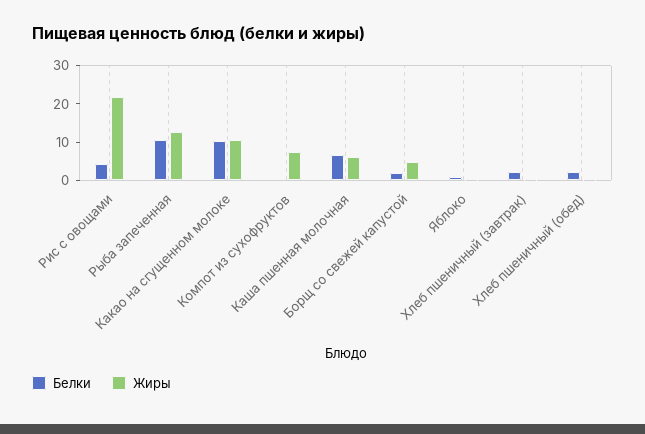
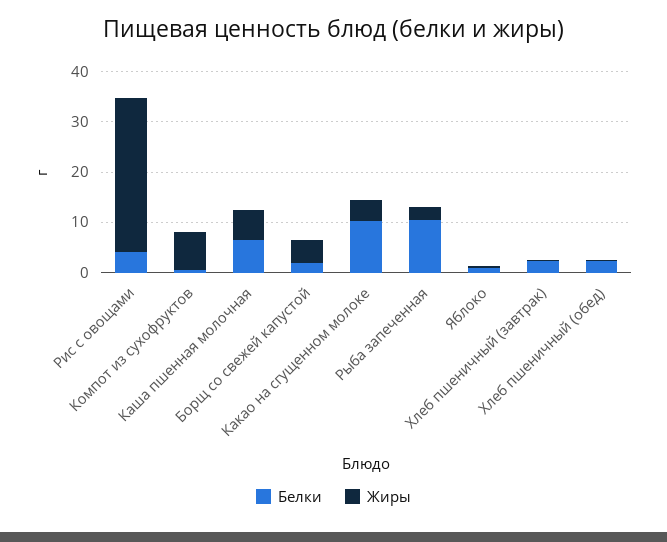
  {
    "Белки": {
      "Рис с овощами": 4,
      "Рыба запеченная": 10,
      "Какао на сгущенном молоке": 10,
      "Компот из сухофруктов": 0,
      "Каша пшенная молочная": 6,
      "Борщ со свежей капустой": 2,
      "Яблоко": 0,
      "Хлеб пшеничный (завтрак)": 2,
      "Хлеб пшеничный (обед)": 2
    },
    "Жиры": {
-     "Рис с овощами": 22.5,
+     "Рис с овощами": 30,
-     "Рыба запеченная": 12.5,
+     "Рыба запеченная": 2,
-     "Какао на сгущенном молоке": 10,
+     "Какао на сгущенном молоке": 4,
      "Компот из сухофруктов": 8,
      "Каша пшенная молочная": 6,
      "Борщ со свежей капустой": 4,
      "Яблоко": 0,
      "Хлеб пшеничный (завтрак)": 0,
      "Хлеб пшеничный (обед)": 0
    }
  }

